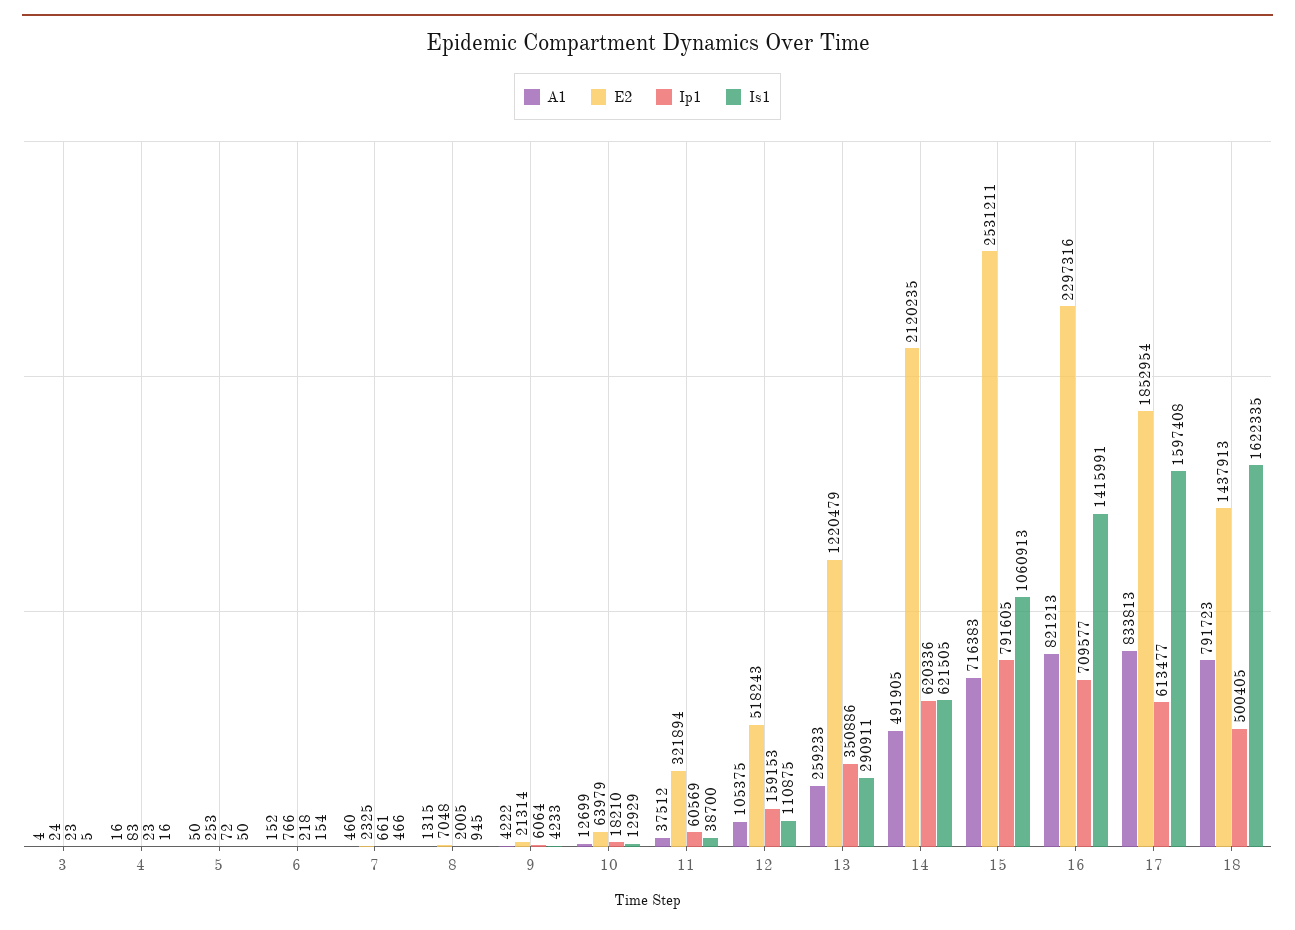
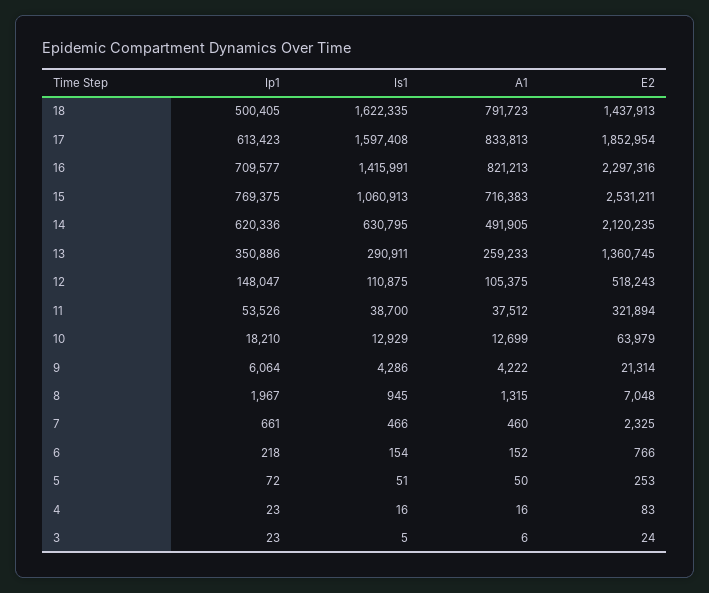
  {
    "A1": {
-     "3": 4,
+     "3": 6,
      "4": 16,
      "5": 50,
      "6": 152,
      "7": 460,
      "8": 1315,
      "9": 4222,
      "10": 12699,
      "11": 37512,
      "12": 105375,
      "13": 259233,
      "14": 491905,
      "15": 716383,
      "16": 821213,
      "17": 833813,
      "18": 791723
    },
    "E2": {
      "3": 24,
      "4": 83,
      "5": 253,
      "6": 766,
      "7": 2325,
      "8": 7048,
      "9": 21314,
      "10": 63979,
      "11": 321894,
      "12": 518243,
-     "13": 1220479,
+     "13": 1360745,
      "14": 2120235,
      "15": 2531211,
      "16": 2297316,
      "17": 1852954,
      "18": 1437913
    },
    "Ip1": {
      "3": 23,
      "4": 23,
      "5": 72,
      "6": 218,
      "7": 661,
-     "8": 2005,
+     "8": 1967,
      "9": 6064,
      "10": 18210,
-     "11": 60569,
+     "11": 53526,
-     "12": 159153,
+     "12": 148047,
      "13": 350886,
      "14": 620336,
-     "15": 791605,
+     "15": 769375,
      "16": 709577,
-     "17": 613477,
+     "17": 613423,
      "18": 500405
    },
    "Is1": {
      "3": 5,
      "4": 16,
-     "5": 50,
+     "5": 51,
      "6": 154,
      "7": 466,
      "8": 945,
-     "9": 4233,
+     "9": 4286,
      "10": 12929,
      "11": 38700,
      "12": 110875,
      "13": 290911,
-     "14": 621505,
+     "14": 630795,
      "15": 1060913,
      "16": 1415991,
      "17": 1597408,
      "18": 1622335
    }
  }

